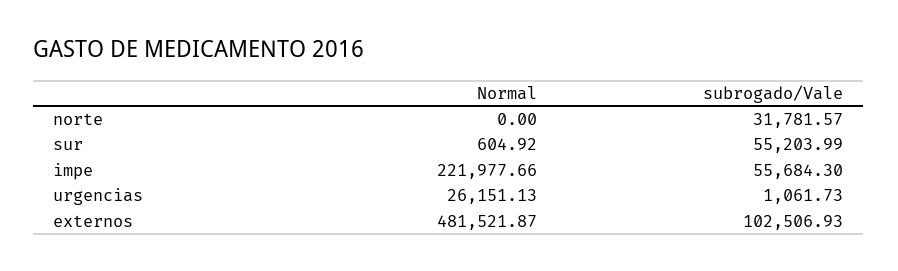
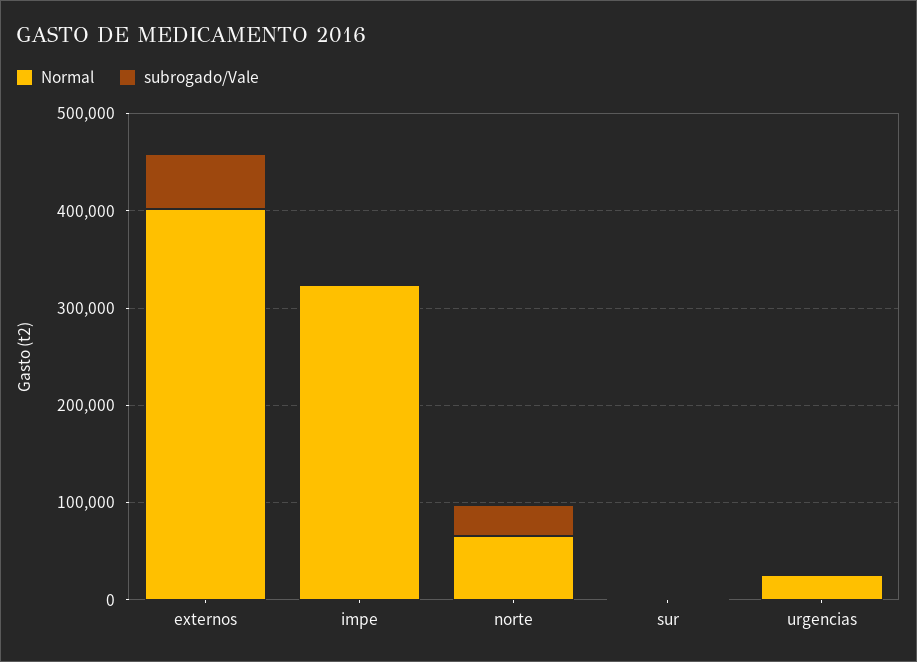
  {
    "Normal": {
-     "norte": 0,
+     "norte": 60000,
      "sur": 604.92,
-     "impe": 221977.66,
+     "impe": 320000,
      "urgencias": 26151.13,
-     "externos": 481521.87
+     "externos": 400000
    },
    "subrogado/Vale": {
      "norte": 31781.57,
-     "sur": 55203.99,
+     "sur": 0,
-     "impe": 55684.3,
+     "impe": 0,
      "urgencias": 1061.73,
-     "externos": 102506.93
+     "externos": 60000
    }
  }

